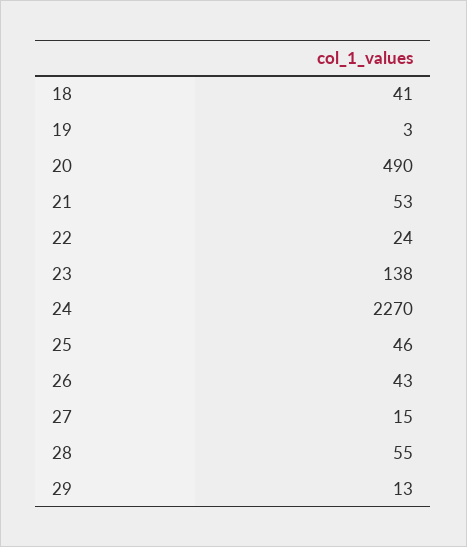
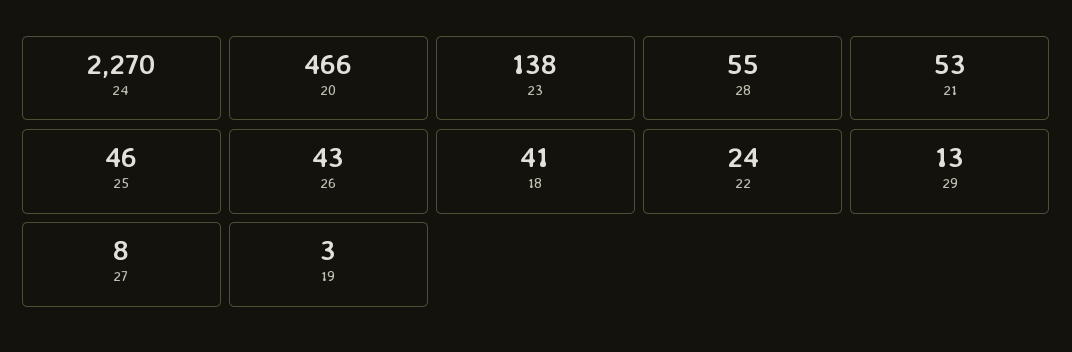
  {
    "18": 41,
    "19": 3,
-   "20": 490,
+   "20": 466,
    "21": 53,
    "22": 24,
    "23": 138,
    "24": 2270,
    "25": 46,
    "26": 43,
-   "27": 15,
+   "27": 8,
    "28": 55,
    "29": 13
  }

